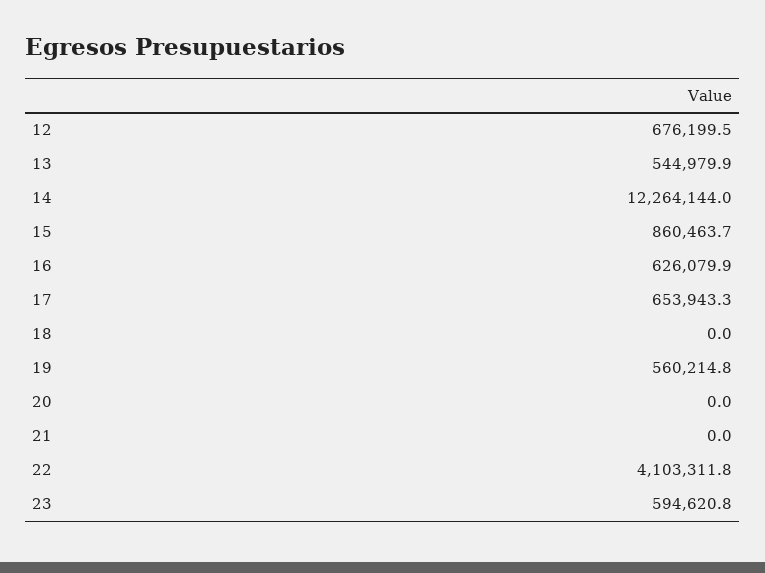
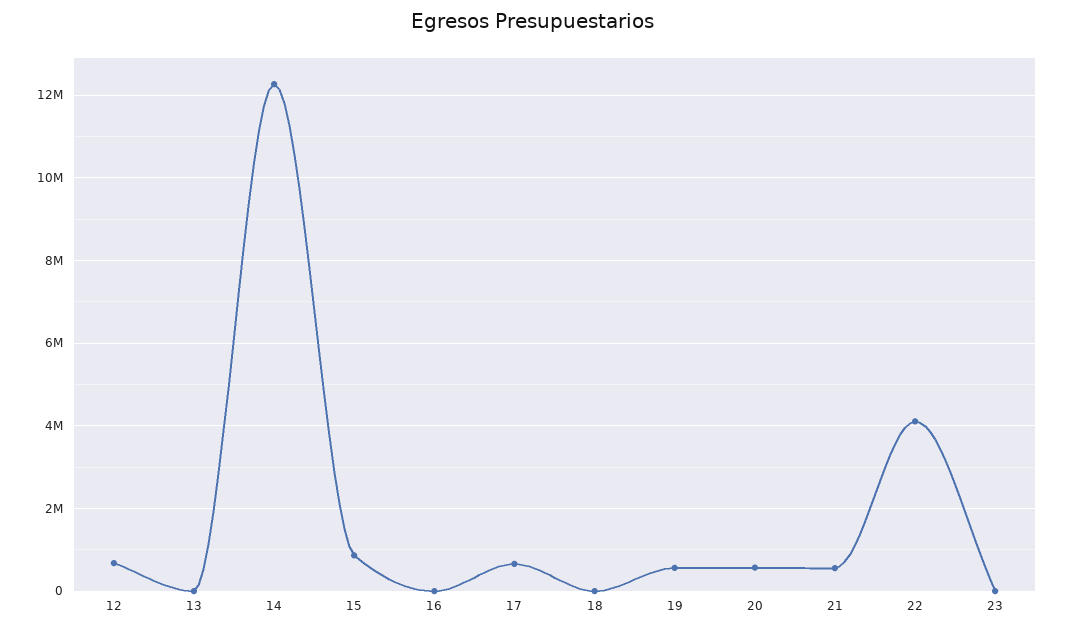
  {
    "12": 676199.5,
-   "13": 544979.9,
+   "13": 0,
    "14": 12264144,
    "15": 860463.7,
-   "16": 626079.9,
+   "16": 0,
    "17": 653943.3,
    "18": 0,
    "19": 560214.8,
-   "20": 0,
+   "20": 600000,
-   "21": 0,
+   "21": 600000,
    "22": 4103311.8,
-   "23": 594620.8
+   "23": 0
  }

